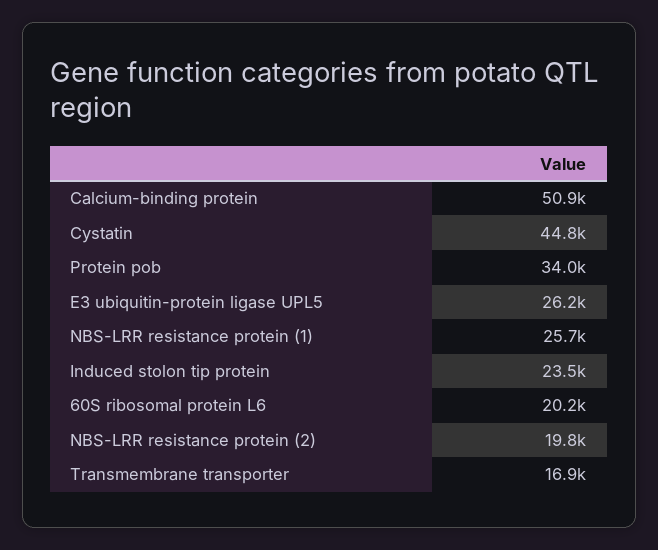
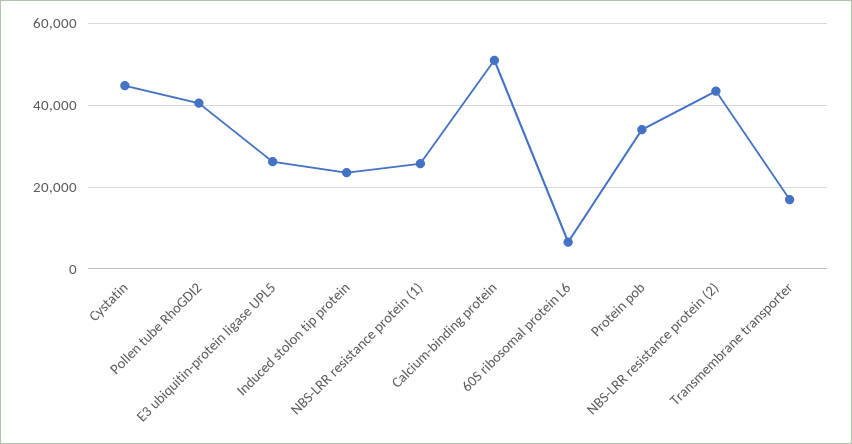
  {
    "Calcium-binding protein": 50900,
    "Cystatin": 44800,
    "Protein pob": 34000,
    "E3 ubiquitin-protein ligase UPL5": 26200,
    "NBS-LRR resistance protein (1)": 25700,
    "Induced stolon tip protein": 23500,
-   "60S ribosomal protein L6": 20200,
+   "60S ribosomal protein L6": 6000,
-   "NBS-LRR resistance protein (2)": 19800,
+   "NBS-LRR resistance protein (2)": 44000,
-   "Transmembrane transporter": 16900
+   "Transmembrane transporter": 16900,
+   "Pollen tube RhoGDI2": 40000
  }

